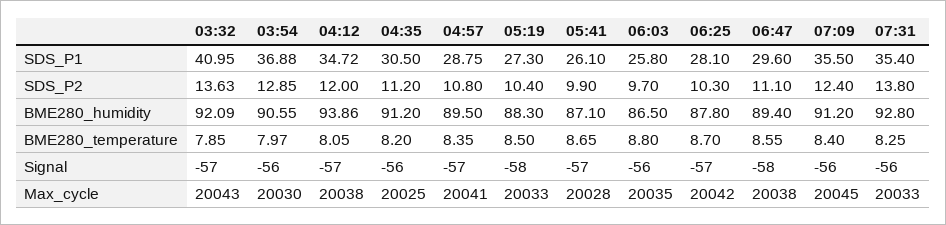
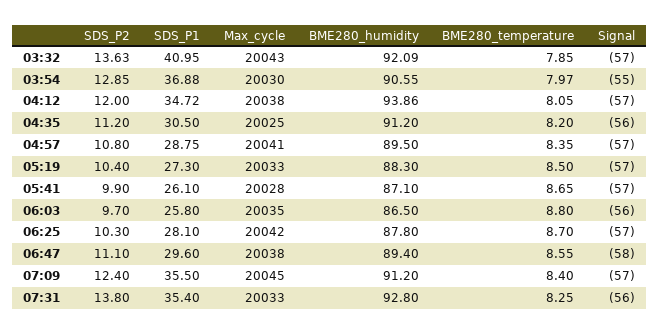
  {
    "03:32": {
      "SDS_P1": 40.95,
      "SDS_P2": 13.63,
      "BME280_humidity": 92.09,
      "BME280_temperature": 7.85,
      "Signal": -57,
      "Max_cycle": 20043
    },
    "03:54": {
      "SDS_P1": 36.88,
      "SDS_P2": 12.85,
      "BME280_humidity": 90.55,
      "BME280_temperature": 7.97,
-     "Signal": -56,
+     "Signal": -55,
      "Max_cycle": 20030
    },
    "04:12": {
      "SDS_P1": 34.72,
      "SDS_P2": 12,
      "BME280_humidity": 93.86,
      "BME280_temperature": 8.05,
      "Signal": -57,
      "Max_cycle": 20038
    },
    "04:35": {
      "SDS_P1": 30.5,
      "SDS_P2": 11.2,
      "BME280_humidity": 91.2,
      "BME280_temperature": 8.2,
      "Signal": -56,
      "Max_cycle": 20025
    },
    "04:57": {
      "SDS_P1": 28.75,
      "SDS_P2": 10.8,
      "BME280_humidity": 89.5,
      "BME280_temperature": 8.35,
      "Signal": -57,
      "Max_cycle": 20041
    },
    "05:19": {
      "SDS_P1": 27.3,
      "SDS_P2": 10.4,
      "BME280_humidity": 88.3,
      "BME280_temperature": 8.5,
-     "Signal": -58,
+     "Signal": -57,
      "Max_cycle": 20033
    },
    "05:41": {
      "SDS_P1": 26.1,
      "SDS_P2": 9.9,
      "BME280_humidity": 87.1,
      "BME280_temperature": 8.65,
      "Signal": -57,
      "Max_cycle": 20028
    },
    "06:03": {
      "SDS_P1": 25.8,
      "SDS_P2": 9.7,
      "BME280_humidity": 86.5,
      "BME280_temperature": 8.8,
      "Signal": -56,
      "Max_cycle": 20035
    },
    "06:25": {
      "SDS_P1": 28.1,
      "SDS_P2": 10.3,
      "BME280_humidity": 87.8,
      "BME280_temperature": 8.7,
      "Signal": -57,
      "Max_cycle": 20042
    },
    "06:47": {
      "SDS_P1": 29.6,
      "SDS_P2": 11.1,
      "BME280_humidity": 89.4,
      "BME280_temperature": 8.55,
      "Signal": -58,
      "Max_cycle": 20038
    },
    "07:09": {
      "SDS_P1": 35.5,
      "SDS_P2": 12.4,
      "BME280_humidity": 91.2,
      "BME280_temperature": 8.4,
-     "Signal": -56,
+     "Signal": -57,
      "Max_cycle": 20045
    },
    "07:31": {
      "SDS_P1": 35.4,
      "SDS_P2": 13.8,
      "BME280_humidity": 92.8,
      "BME280_temperature": 8.25,
      "Signal": -56,
      "Max_cycle": 20033
    }
  }

